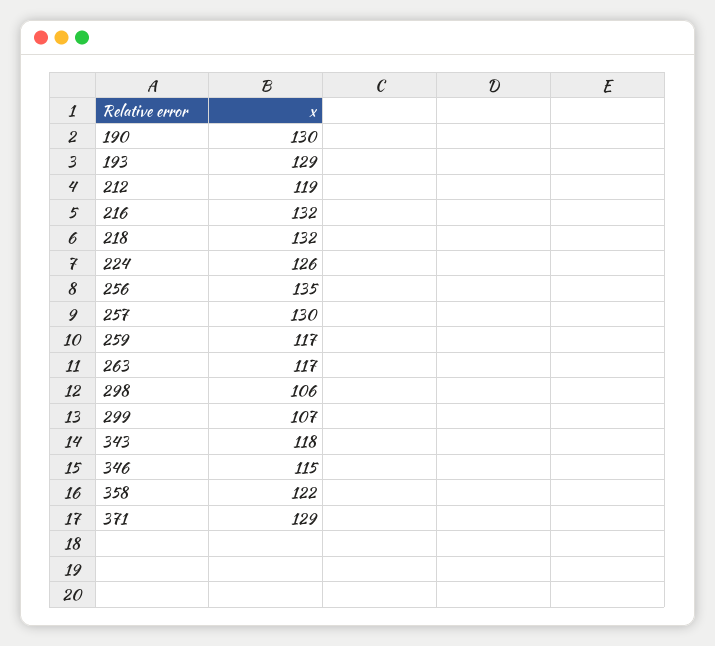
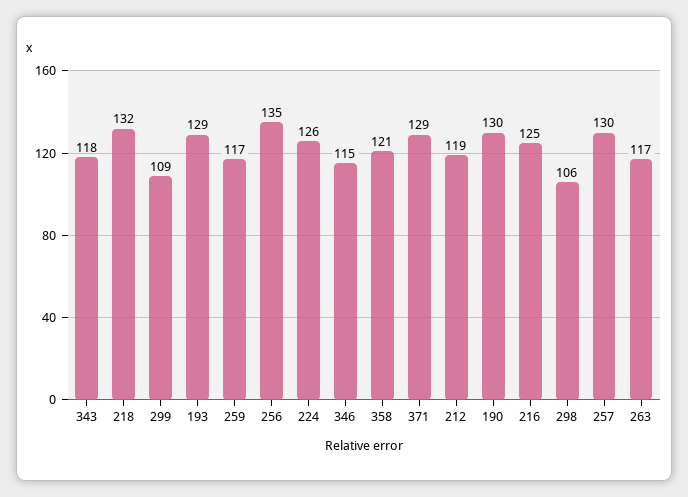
  {
    "190": 130,
    "193": 129,
    "212": 119,
-   "216": 132,
+   "216": 125,
    "218": 132,
    "224": 126,
    "256": 135,
    "257": 130,
    "259": 117,
    "263": 117,
    "298": 106,
-   "299": 107,
+   "299": 109,
    "343": 118,
    "346": 115,
-   "358": 122,
+   "358": 121,
    "371": 129
  }

